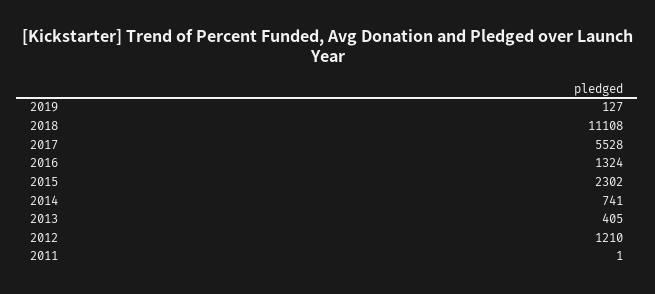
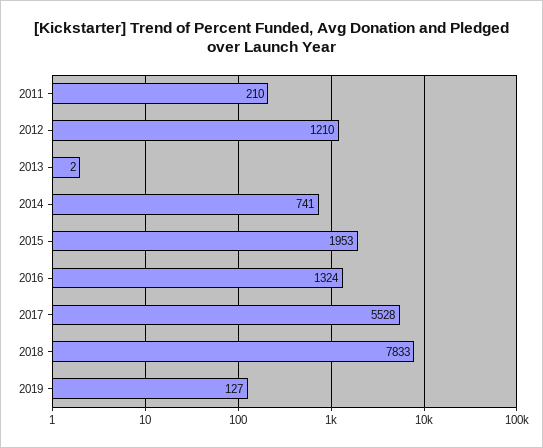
  {
    "2019": 127,
-   "2018": 11108,
+   "2018": 7833,
    "2017": 5528,
    "2016": 1324,
-   "2015": 2302,
+   "2015": 1953,
    "2014": 741,
-   "2013": 405,
+   "2013": 2,
    "2012": 1210,
-   "2011": 1
+   "2011": 210
  }

